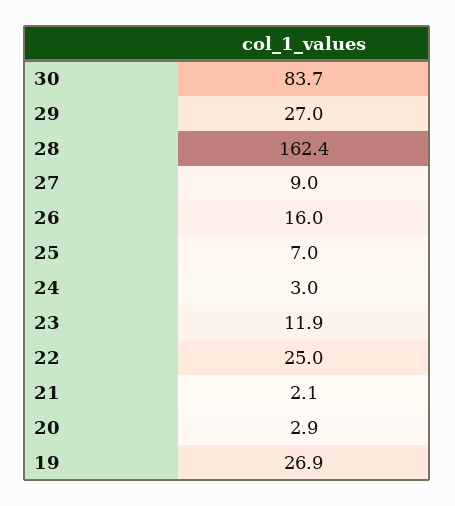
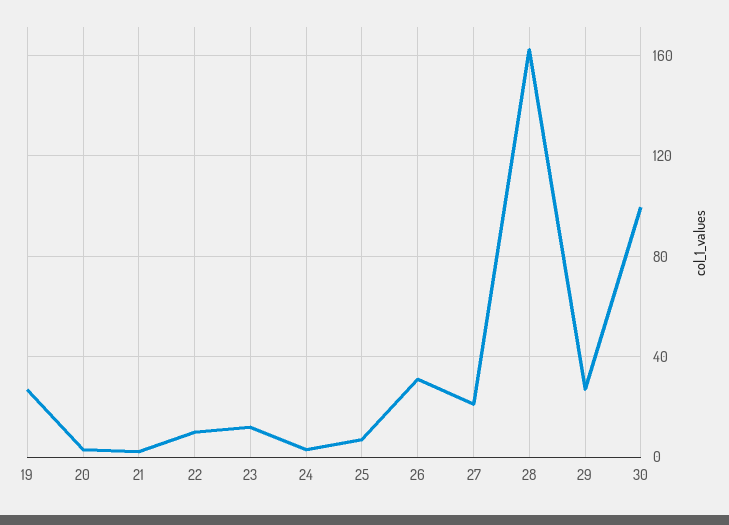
  {
-   "30": 83.7,
+   "30": 100,
    "29": 27,
    "28": 162.4,
-   "27": 9,
+   "27": 20,
-   "26": 16,
+   "26": 30,
    "25": 7,
    "24": 3,
    "23": 11.9,
-   "22": 25,
+   "22": 10,
    "21": 2.1,
    "20": 2.9,
    "19": 26.9
  }

